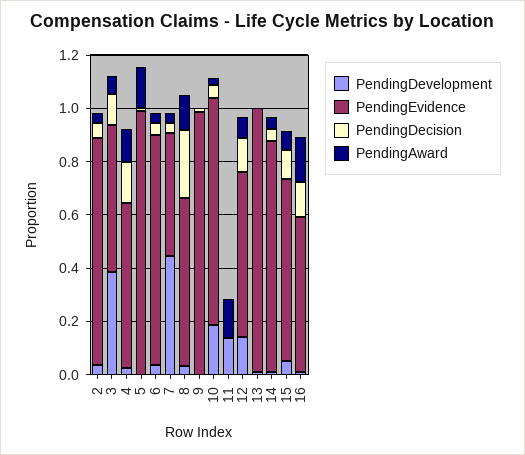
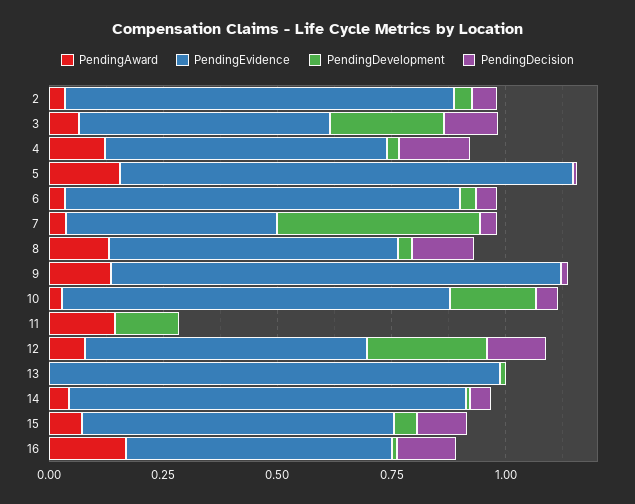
  {
    "PendingDevelopment": {
      "2": 0.05,
-     "3": 0.4,
+     "3": 0.25,
      "4": 0.05,
      "5": 0,
      "6": 0.05,
      "7": 0.45,
      "8": 0.05,
      "9": 0,
      "10": 0.2,
      "11": 0.15,
-     "12": 0.15,
+     "12": 0.25,
      "13": 0,
      "14": 0,
      "15": 0.05,
      "16": 0
    },
    "PendingEvidence": {
      "2": 0.85,
      "3": 0.55,
      "4": 0.6,
      "5": 1,
      "6": 0.85,
      "7": 0.45,
      "8": 0.65,
      "9": 1,
      "10": 0.85,
      "11": 0,
      "12": 0.6,
      "13": 1,
      "14": 0.85,
      "15": 0.7,
      "16": 0.6
    },
    "PendingDecision": {
      "2": 0.05,
      "3": 0.1,
      "4": 0.15,
      "5": 0,
      "6": 0.05,
      "7": 0.05,
-     "8": 0.25,
+     "8": 0.15,
      "9": 0,
      "10": 0.05,
      "11": 0,
      "12": 0.15,
      "13": 0,
      "14": 0.05,
      "15": 0.1,
      "16": 0.15
    },
    "PendingAward": {
      "2": 0.05,
      "3": 0.05,
      "4": 0.1,
      "5": 0.15,
      "6": 0.05,
      "7": 0.05,
      "8": 0.15,
-     "9": 0,
+     "9": 0.15,
      "10": 0.05,
      "11": 0.15,
      "12": 0.1,
      "13": 0,
      "14": 0.05,
      "15": 0.05,
      "16": 0.15
    }
  }

